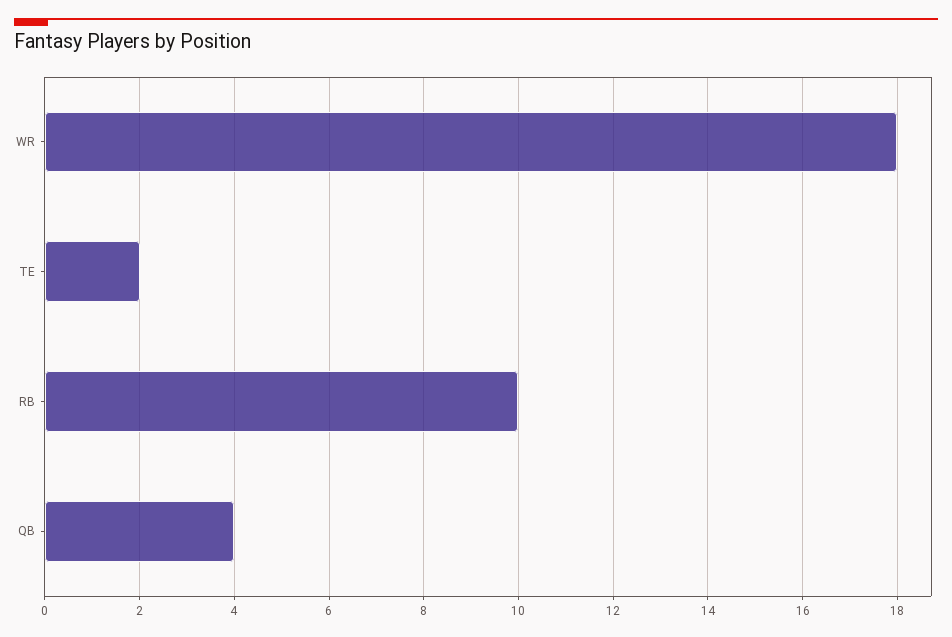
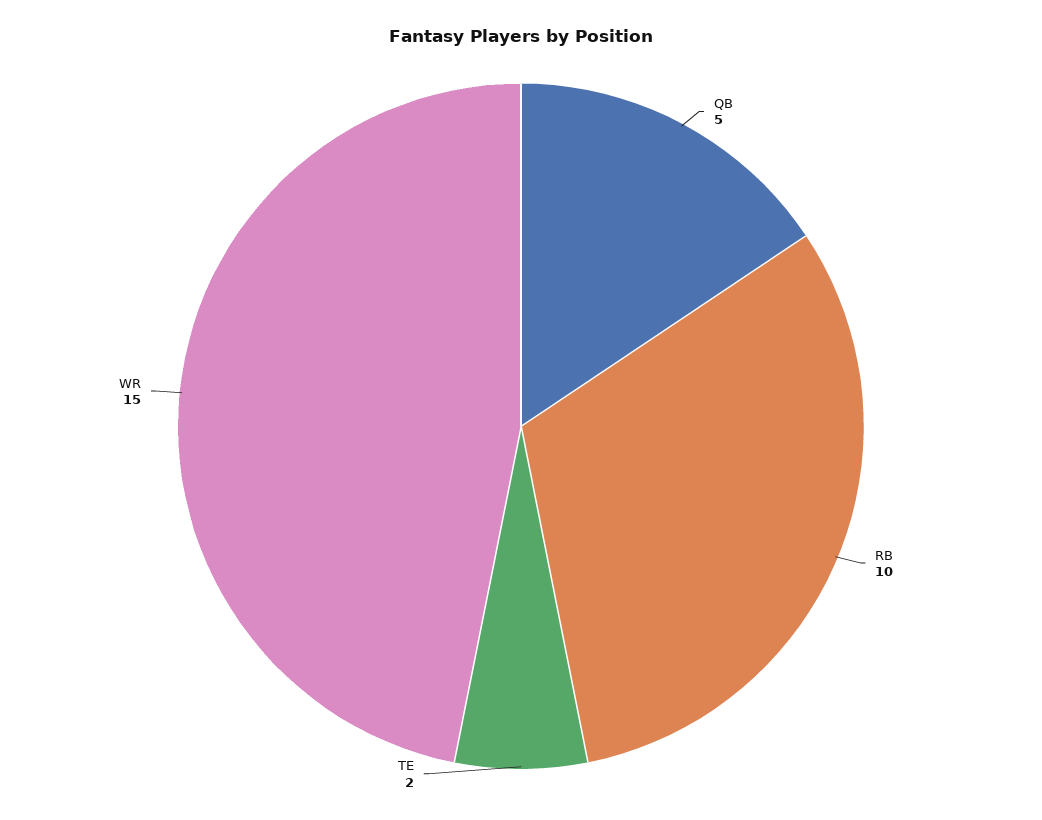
  {
-   "WR": 18,
+   "WR": 15,
    "TE": 2,
    "RB": 10,
-   "QB": 4
+   "QB": 5
  }

